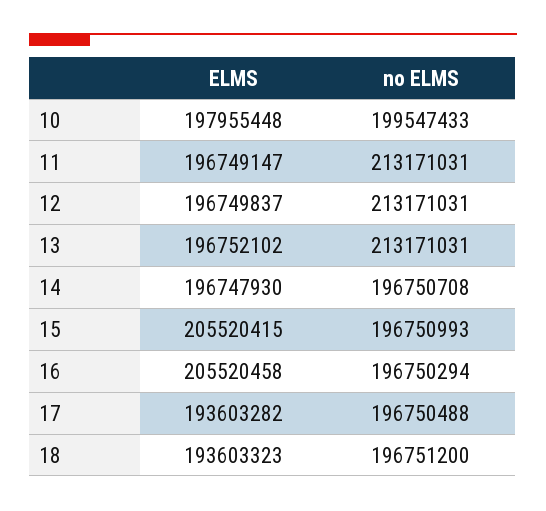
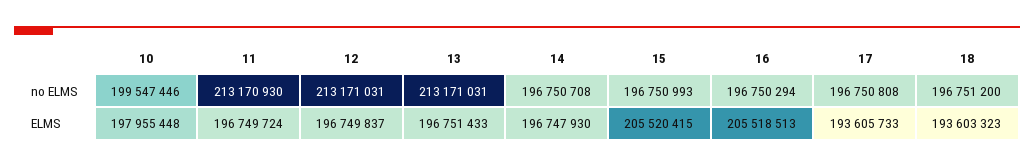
  {
    "ELMS": {
      "10": 197955448,
-     "11": 196749147,
+     "11": 196749724,
      "12": 196749837,
-     "13": 196752102,
+     "13": 196751433,
      "14": 196747930,
      "15": 205520415,
-     "16": 205520458,
+     "16": 205518513,
-     "17": 193603282,
+     "17": 193605733,
      "18": 193603323
    },
    "no ELMS": {
-     "10": 199547433,
+     "10": 199547446,
-     "11": 213171031,
+     "11": 213170930,
      "12": 213171031,
      "13": 213171031,
      "14": 196750708,
      "15": 196750993,
      "16": 196750294,
-     "17": 196750488,
+     "17": 196750808,
      "18": 196751200
    }
  }

